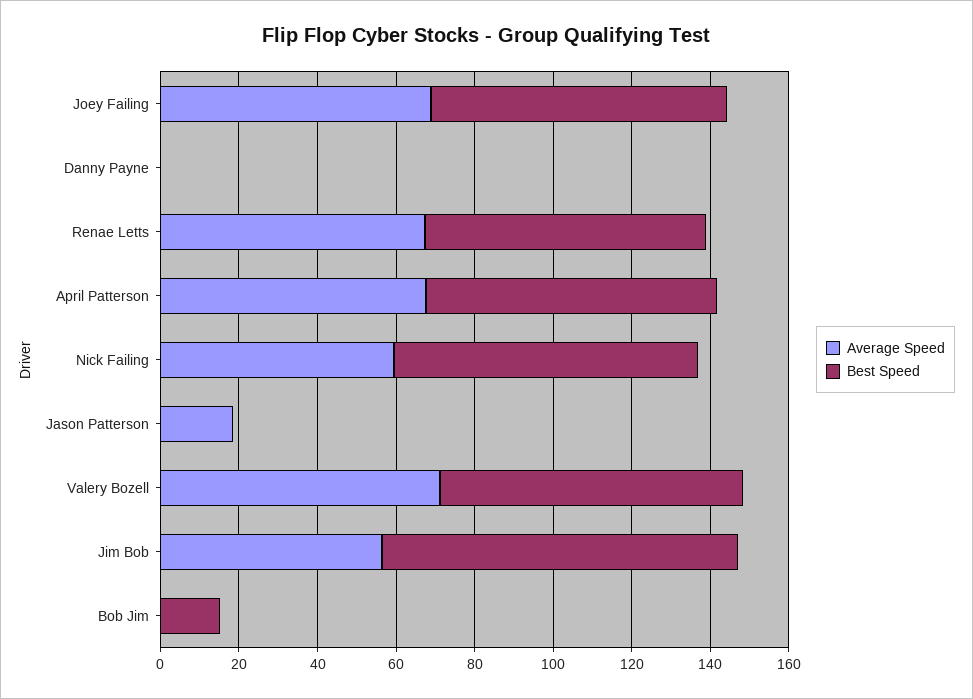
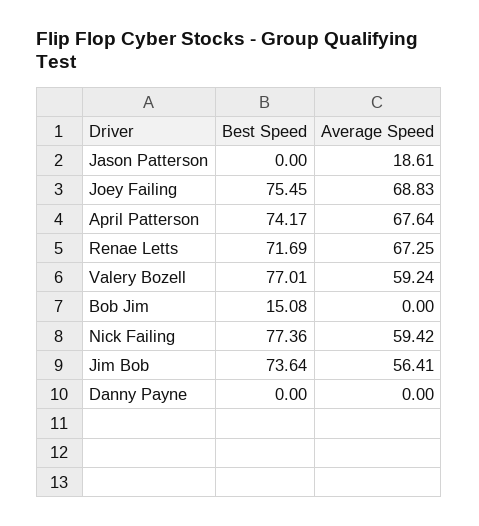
  {
    "Average Speed": {
      "Joey Failing": 68.83,
      "Danny Payne": 0,
      "Renae Letts": 67.25,
      "April Patterson": 67.64,
      "Nick Failing": 59.42,
      "Jason Patterson": 18.61,
-     "Valery Bozell": 70,
+     "Valery Bozell": 59.24,
      "Jim Bob": 56.41,
      "Bob Jim": 0
    },
    "Best Speed": {
      "Joey Failing": 75.45,
      "Danny Payne": 0,
      "Renae Letts": 71.69,
      "April Patterson": 74.17,
      "Nick Failing": 77.36,
      "Jason Patterson": 0,
      "Valery Bozell": 77.01,
-     "Jim Bob": 90,
+     "Jim Bob": 73.64,
      "Bob Jim": 15.08
    }
  }

